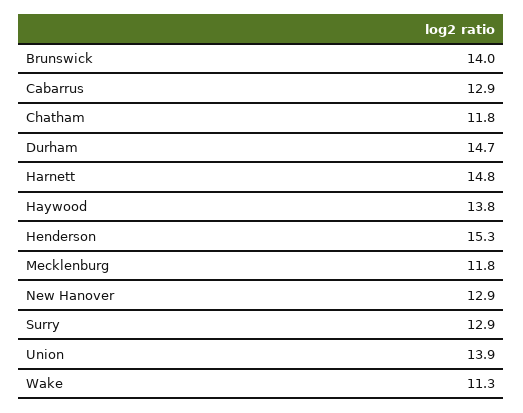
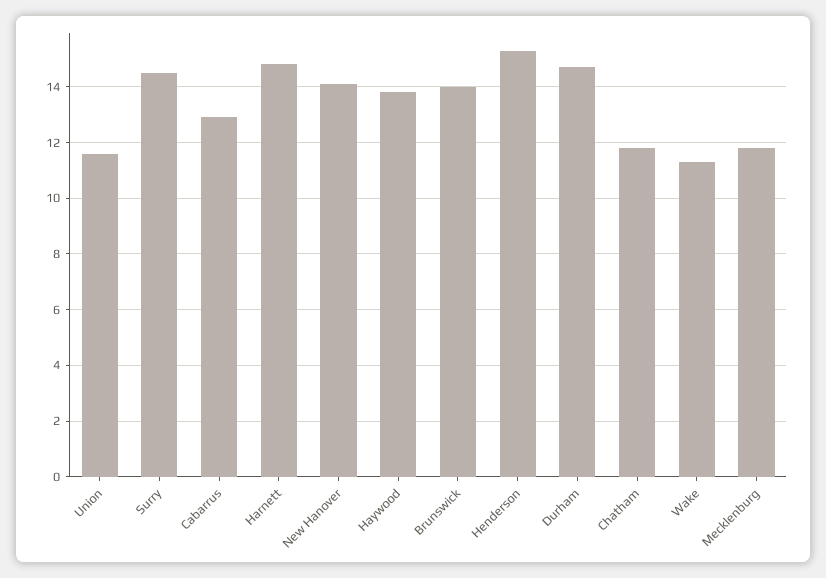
  {
    "Brunswick": 14,
    "Cabarrus": 12.9,
    "Chatham": 11.8,
    "Durham": 14.7,
    "Harnett": 14.8,
    "Haywood": 13.8,
    "Henderson": 15.3,
    "Mecklenburg": 11.8,
-   "New Hanover": 12.9,
+   "New Hanover": 14,
-   "Surry": 12.9,
+   "Surry": 14.5,
-   "Union": 13.9,
+   "Union": 11.5,
    "Wake": 11.3
  }

